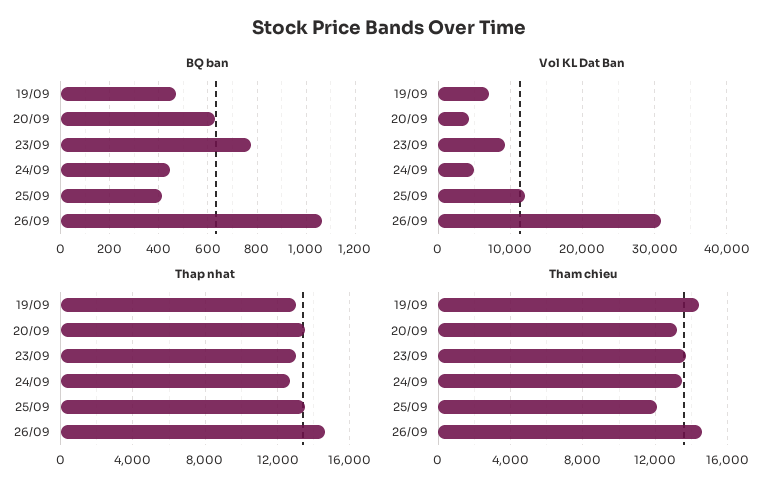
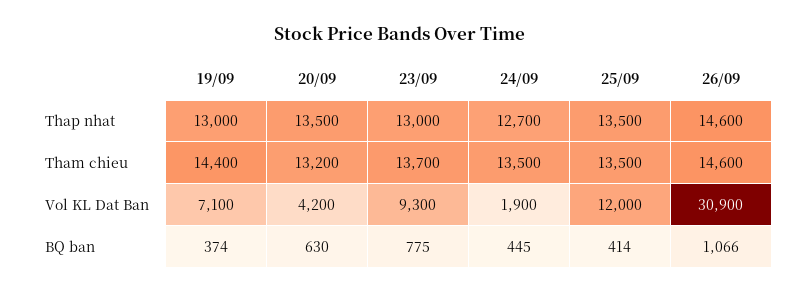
  {
    "BQ ban": {
-     "19/09": 475,
+     "19/09": 374,
      "20/09": 630,
      "23/09": 775,
      "24/09": 445,
      "25/09": 414,
      "26/09": 1066
    },
    "Vol KL Dat Ban": {
      "19/09": 7100,
      "20/09": 4200,
      "23/09": 9300,
-     "24/09": 5000,
+     "24/09": 1900,
      "25/09": 12000,
      "26/09": 30900
    },
    "Thap nhat": {
      "19/09": 13000,
      "20/09": 13500,
      "23/09": 13000,
      "24/09": 12700,
      "25/09": 13500,
      "26/09": 14600
    },
    "Tham chieu": {
      "19/09": 14400,
      "20/09": 13200,
      "23/09": 13700,
      "24/09": 13500,
-     "25/09": 12000,
+     "25/09": 13500,
      "26/09": 14600
    }
  }

